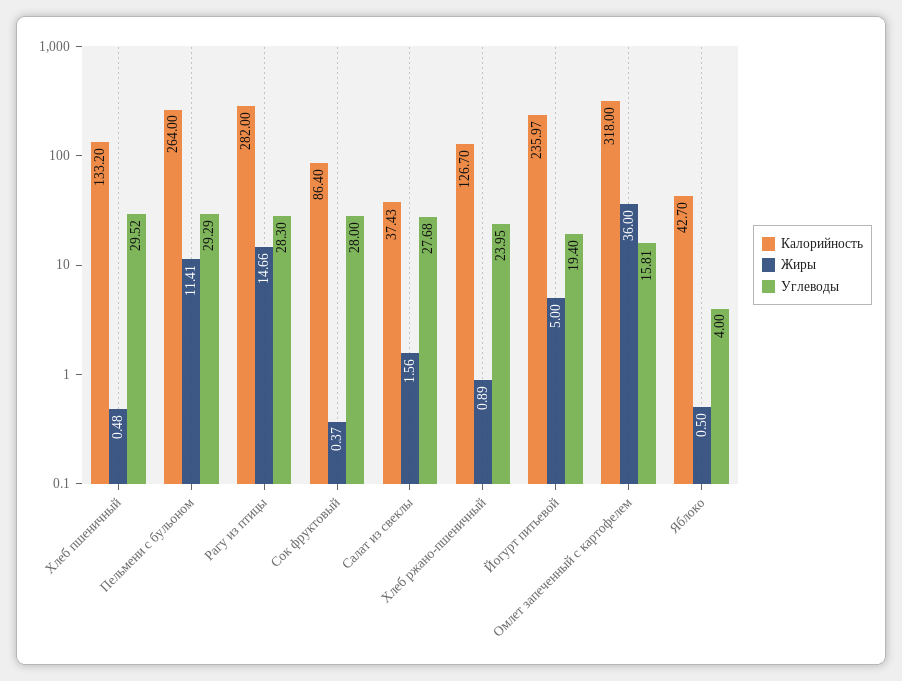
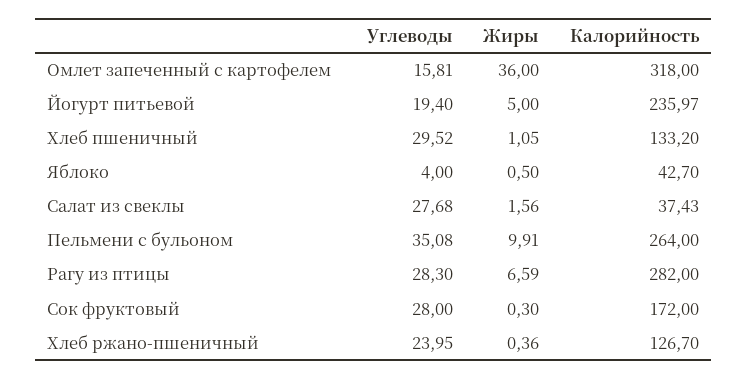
  {
    "Калорийность": {
      "Хлеб пшеничный": 133.2,
      "Пельмени с бульоном": 264,
      "Рагу из птицы": 282,
-     "Сок фруктовый": 86.4,
+     "Сок фруктовый": 172,
      "Салат из свеклы": 37.43,
      "Хлеб ржано-пшеничный": 126.7,
      "Йогурт питьевой": 235.97,
      "Омлет запеченный с картофелем": 318,
      "Яблоко": 42.7
    },
    "Жиры": {
-     "Хлеб пшеничный": 0.48,
+     "Хлеб пшеничный": 1.05,
-     "Пельмени с бульоном": 11.41,
+     "Пельмени с бульоном": 9.91,
-     "Рагу из птицы": 14.66,
+     "Рагу из птицы": 6.59,
-     "Сок фруктовый": 0.37,
+     "Сок фруктовый": 0.3,
      "Салат из свеклы": 1.56,
-     "Хлеб ржано-пшеничный": 0.89,
+     "Хлеб ржано-пшеничный": 0.36,
      "Йогурт питьевой": 5,
      "Омлет запеченный с картофелем": 36,
      "Яблоко": 0.5
    },
    "Углеводы": {
      "Хлеб пшеничный": 29.52,
-     "Пельмени с бульоном": 29.29,
+     "Пельмени с бульоном": 35.08,
      "Рагу из птицы": 28.3,
      "Сок фруктовый": 28,
      "Салат из свеклы": 27.68,
      "Хлеб ржано-пшеничный": 23.95,
      "Йогурт питьевой": 19.4,
      "Омлет запеченный с картофелем": 15.81,
      "Яблоко": 4
    }
  }

